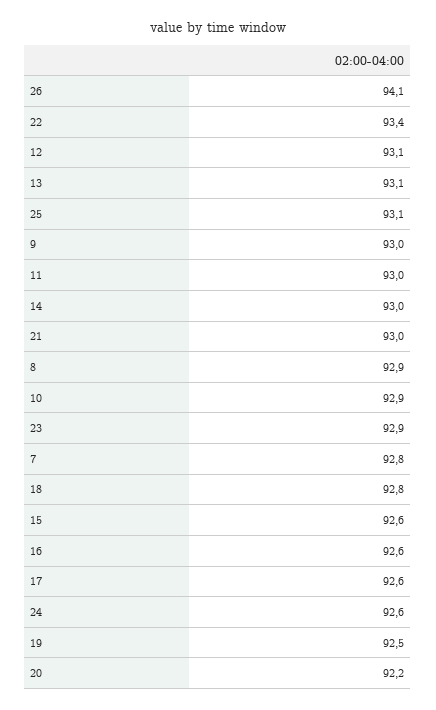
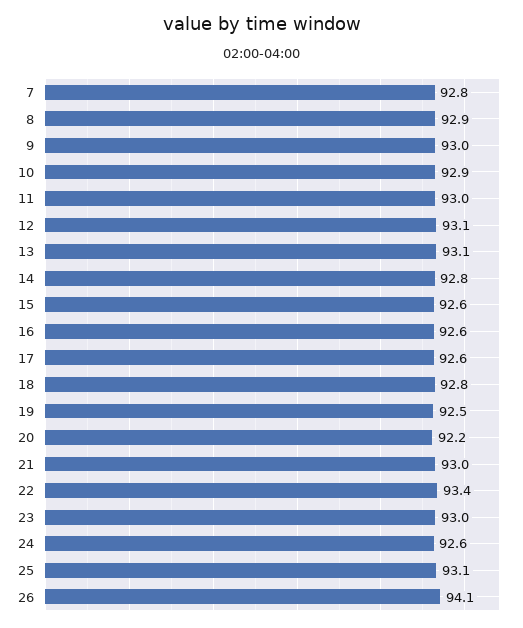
  {
    "26": 94.1,
    "22": 93.4,
    "12": 93.1,
    "13": 93.1,
    "25": 93.1,
    "9": 93,
    "11": 93,
-   "14": 93,
+   "14": 92.8,
    "21": 93,
    "8": 92.9,
    "10": 92.9,
-   "23": 92.9,
+   "23": 93,
    "7": 92.8,
    "18": 92.8,
    "15": 92.6,
    "16": 92.6,
    "17": 92.6,
    "24": 92.6,
    "19": 92.5,
    "20": 92.2
  }

